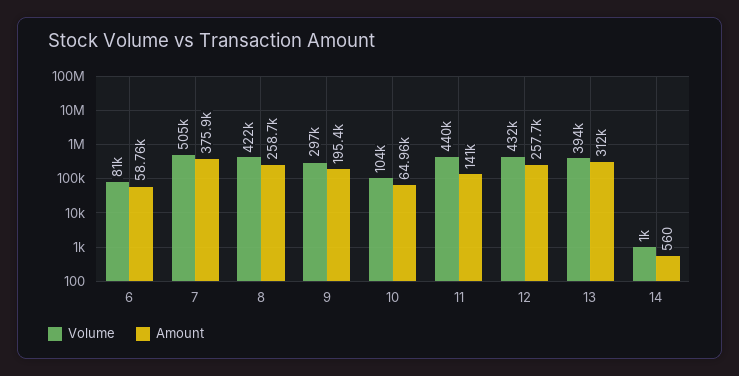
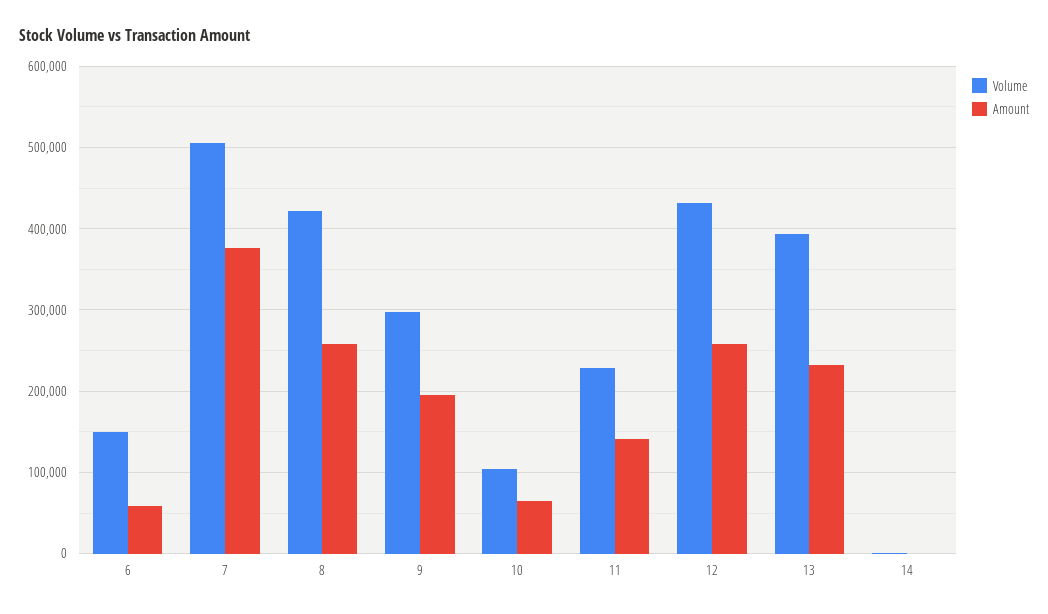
  {
    "Volume": {
-     "6": 81000,
+     "6": 150000,
      "7": 505000,
      "8": 422000,
      "9": 297000,
      "10": 104000,
-     "11": 440000,
+     "11": 230000,
      "12": 432000,
      "13": 394000,
      "14": 1000
    },
    "Amount": {
      "6": 58760,
      "7": 375900,
      "8": 258700,
      "9": 195400,
      "10": 64960,
      "11": 141000,
      "12": 257700,
-     "13": 312000,
+     "13": 230000,
      "14": 560
    }
  }

